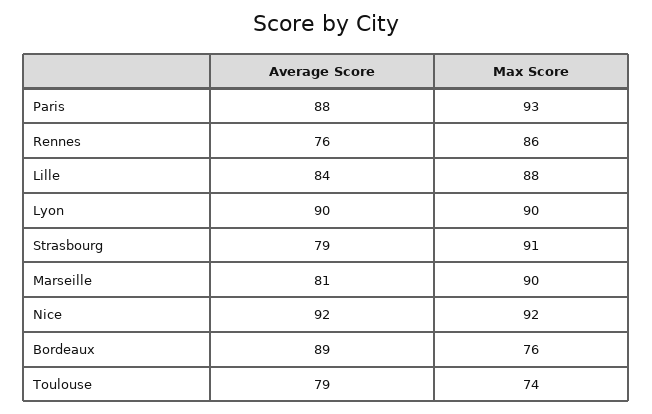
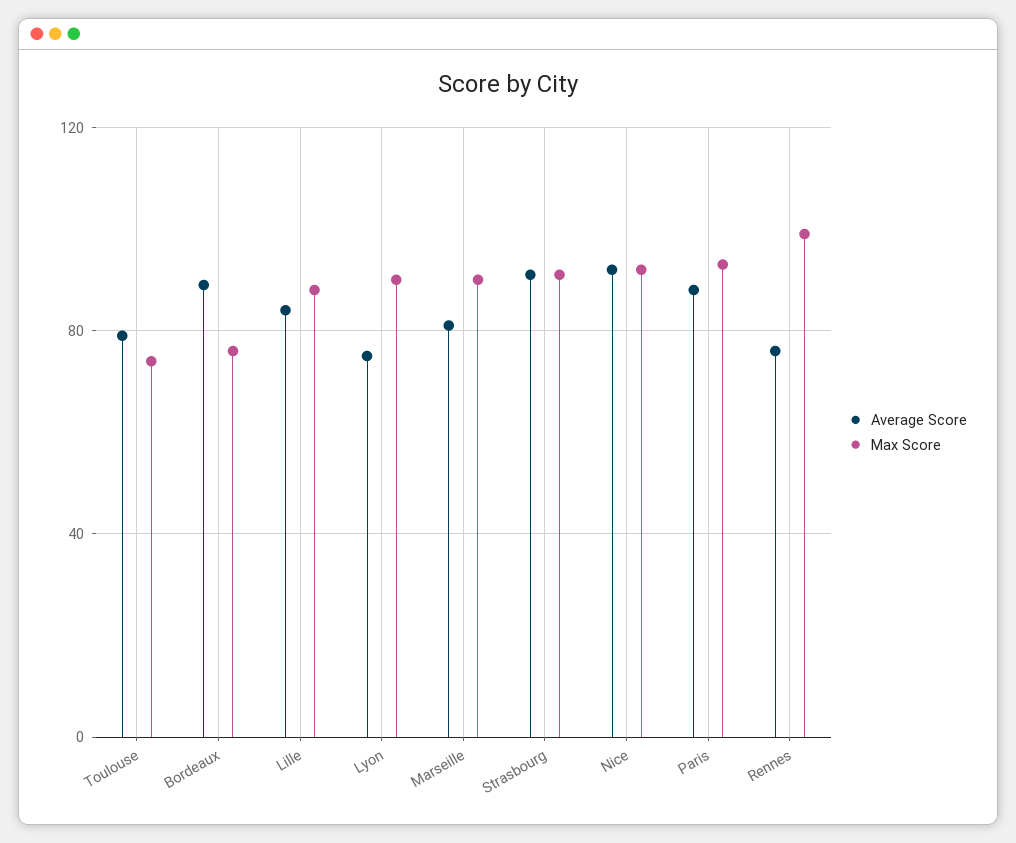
  {
    "Average Score": {
      "Paris": 88,
      "Rennes": 76,
      "Lille": 84,
-     "Lyon": 90,
+     "Lyon": 75,
-     "Strasbourg": 79,
+     "Strasbourg": 90,
      "Marseille": 81,
      "Nice": 92,
      "Bordeaux": 89,
      "Toulouse": 79
    },
    "Max Score": {
      "Paris": 93,
-     "Rennes": 86,
+     "Rennes": 100,
      "Lille": 88,
      "Lyon": 90,
      "Strasbourg": 91,
      "Marseille": 90,
      "Nice": 92,
      "Bordeaux": 76,
      "Toulouse": 74
    }
  }

